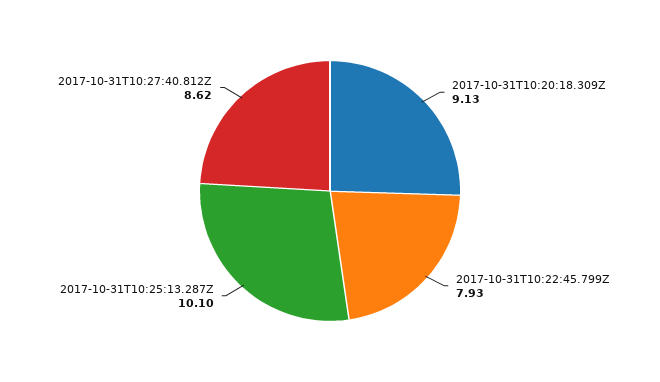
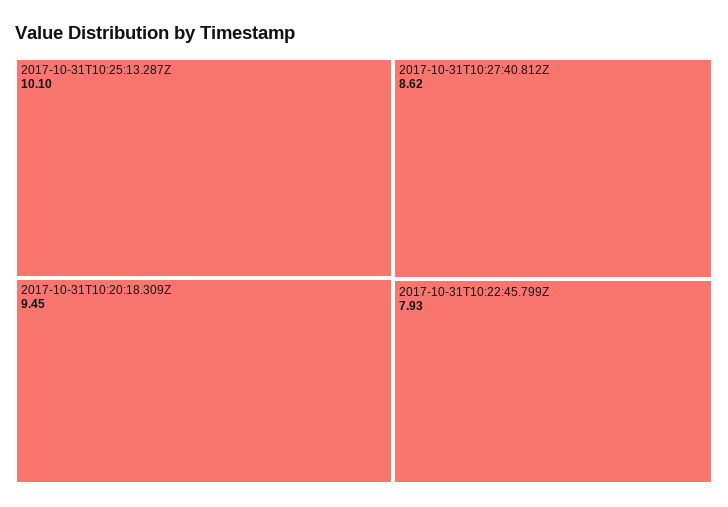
  {
-   "2017-10-31T10:20:18.309Z": 9.13,
+   "2017-10-31T10:20:18.309Z": 9.45,
    "2017-10-31T10:22:45.799Z": 7.93,
    "2017-10-31T10:25:13.287Z": 10.1,
    "2017-10-31T10:27:40.812Z": 8.62
  }

